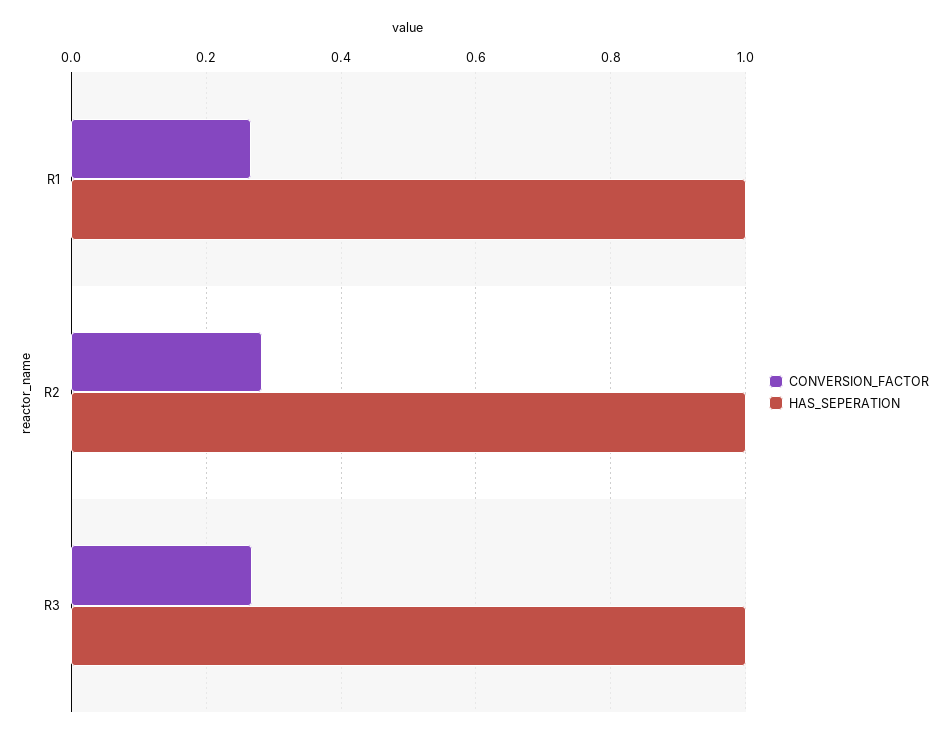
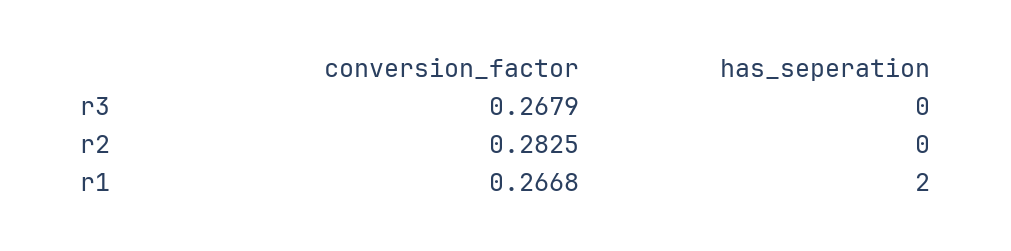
  {
    "CONVERSION_FACTOR": {
      "R1": 0.2668,
      "R2": 0.2825,
      "R3": 0.2679
    },
    "HAS_SEPERATION": {
-     "R1": 1,
+     "R1": 2,
-     "R2": 1,
+     "R2": 0,
-     "R3": 1
+     "R3": 0
    }
  }

